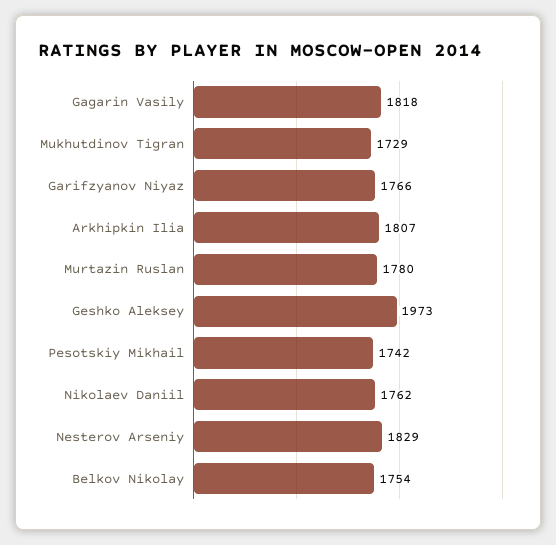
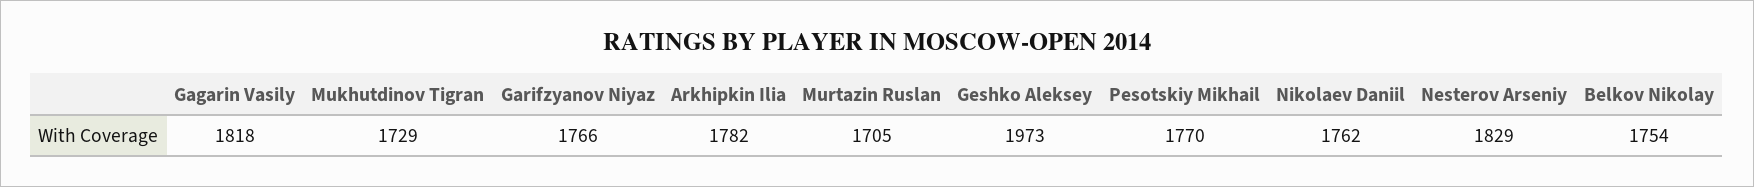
  {
    "Gagarin Vasily": 1818,
    "Mukhutdinov Tigran": 1729,
    "Garifzyanov Niyaz": 1766,
-   "Arkhipkin Ilia": 1807,
+   "Arkhipkin Ilia": 1782,
-   "Murtazin Ruslan": 1780,
+   "Murtazin Ruslan": 1705,
    "Geshko Aleksey": 1973,
-   "Pesotskiy Mikhail": 1742,
+   "Pesotskiy Mikhail": 1770,
    "Nikolaev Daniil": 1762,
    "Nesterov Arseniy": 1829,
    "Belkov Nikolay": 1754
  }

